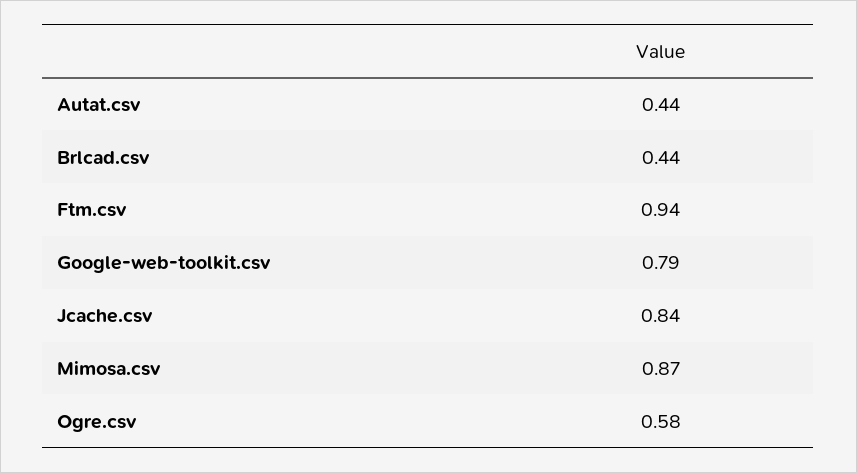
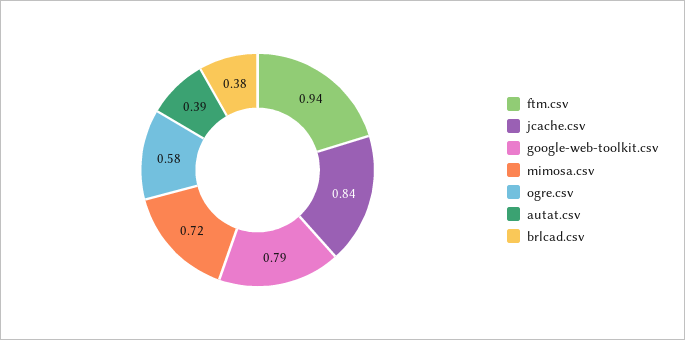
  {
-   "Autat.csv": 0.44,
+   "Autat.csv": 0.39,
-   "Brlcad.csv": 0.44,
+   "Brlcad.csv": 0.38,
    "Ftm.csv": 0.94,
    "Google-web-toolkit.csv": 0.79,
    "Jcache.csv": 0.84,
-   "Mimosa.csv": 0.87,
+   "Mimosa.csv": 0.72,
    "Ogre.csv": 0.58
  }

